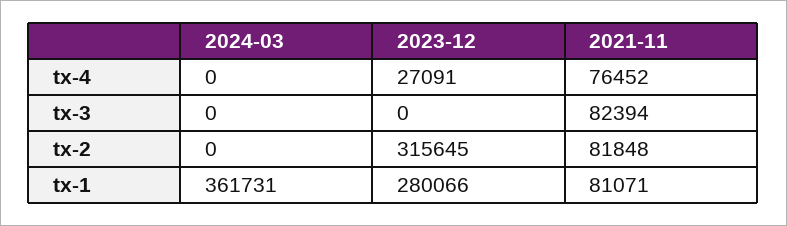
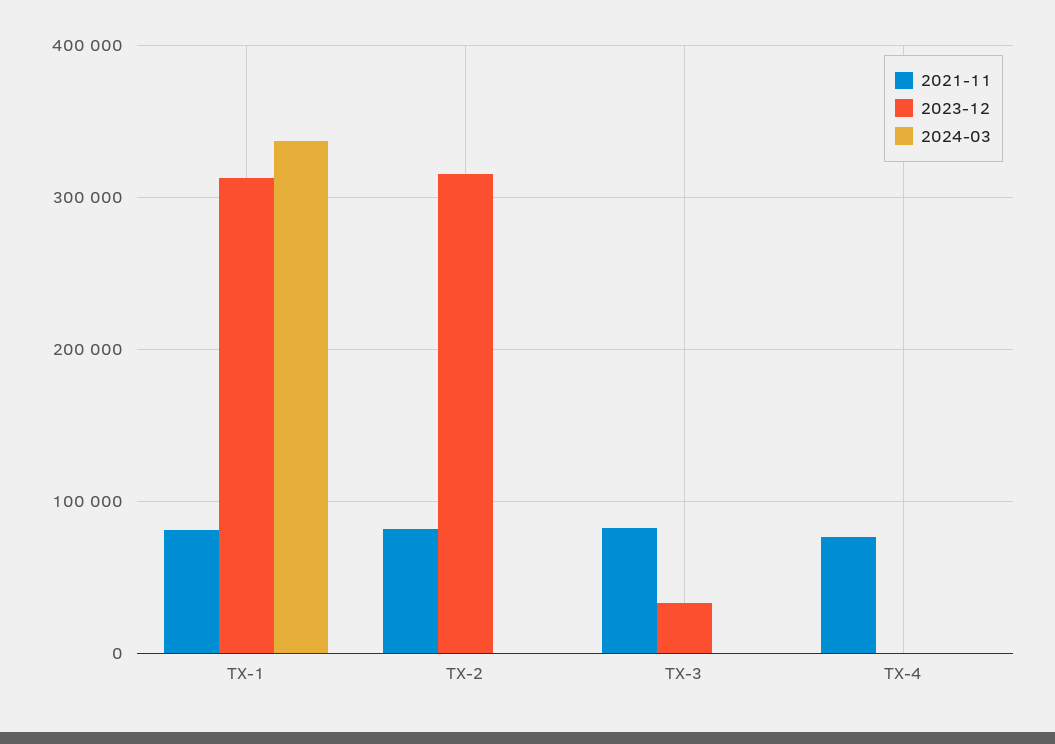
  {
    "2024-03": {
      "tx-4": 0,
      "tx-3": 0,
      "tx-2": 0,
-     "tx-1": 361731
+     "tx-1": 340000
    },
    "2023-12": {
-     "tx-4": 27091,
+     "tx-4": 0,
-     "tx-3": 0,
+     "tx-3": 30000,
      "tx-2": 315645,
-     "tx-1": 280066
+     "tx-1": 310000
    },
    "2021-11": {
      "tx-4": 76452,
      "tx-3": 82394,
      "tx-2": 81848,
      "tx-1": 81071
    }
  }

